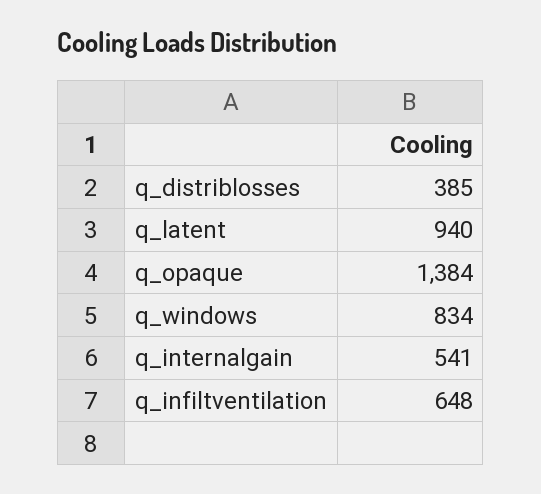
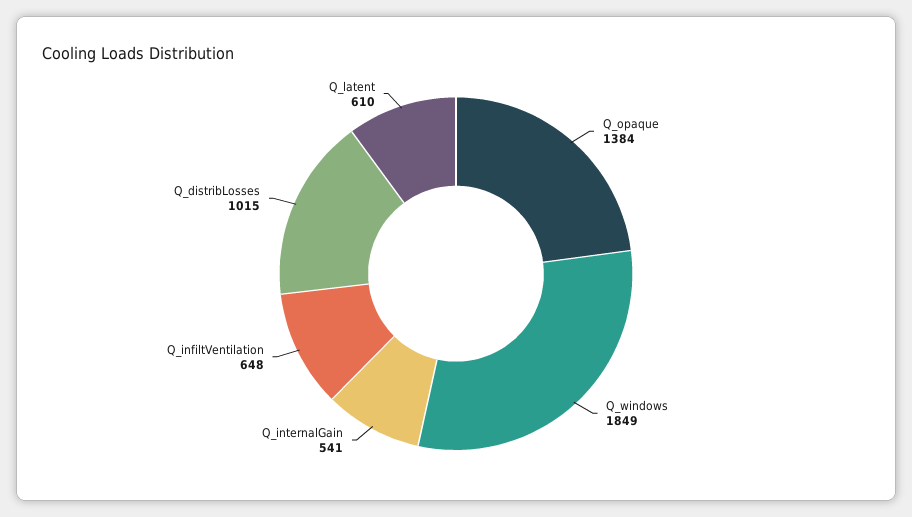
  {
-   "q_distriblosses": 385,
+   "q_distriblosses": 1015,
-   "q_latent": 940,
+   "q_latent": 610,
    "q_opaque": 1384,
-   "q_windows": 834,
+   "q_windows": 1849,
    "q_internalgain": 541,
    "q_infiltventilation": 648
  }

